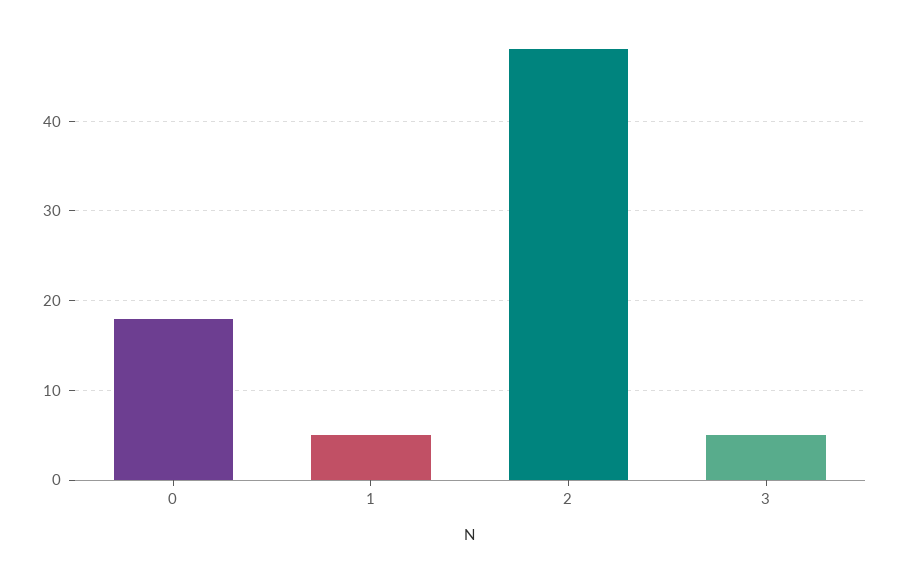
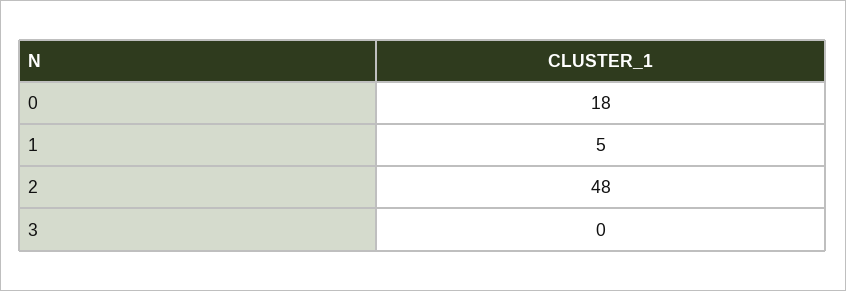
  {
    "0": 18,
    "1": 5,
    "2": 48,
-   "3": 5
+   "3": 0
  }

